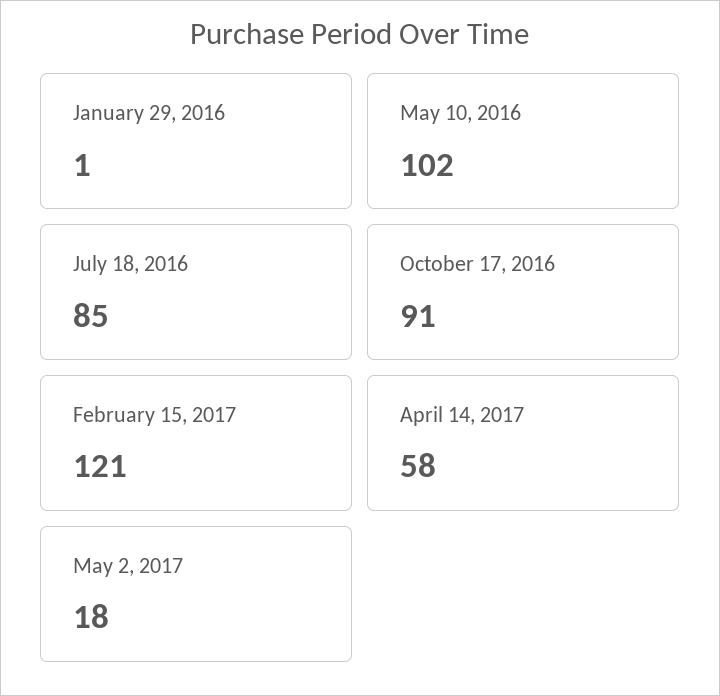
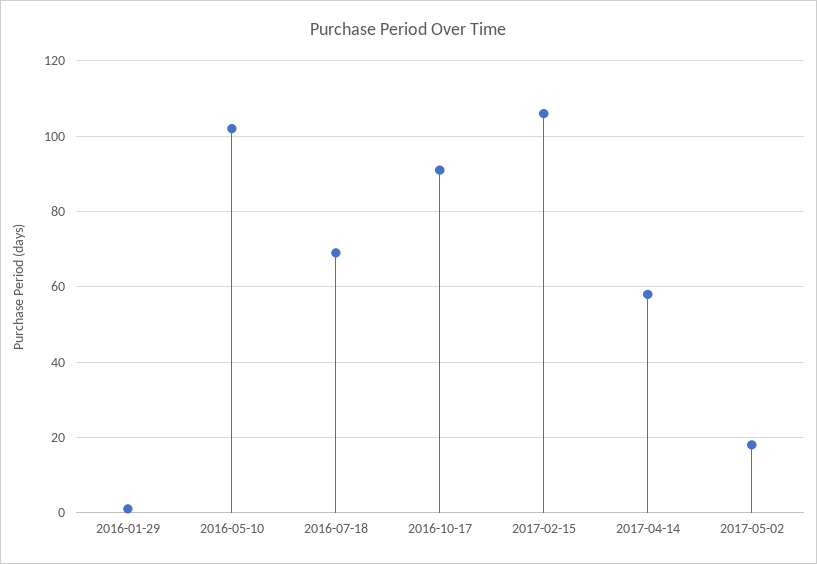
  {
    "January 29, 2016": 1,
    "May 10, 2016": 102,
-   "July 18, 2016": 85,
+   "July 18, 2016": 70,
    "October 17, 2016": 91,
-   "February 15, 2017": 121,
+   "February 15, 2017": 105,
    "April 14, 2017": 58,
    "May 2, 2017": 18
  }

